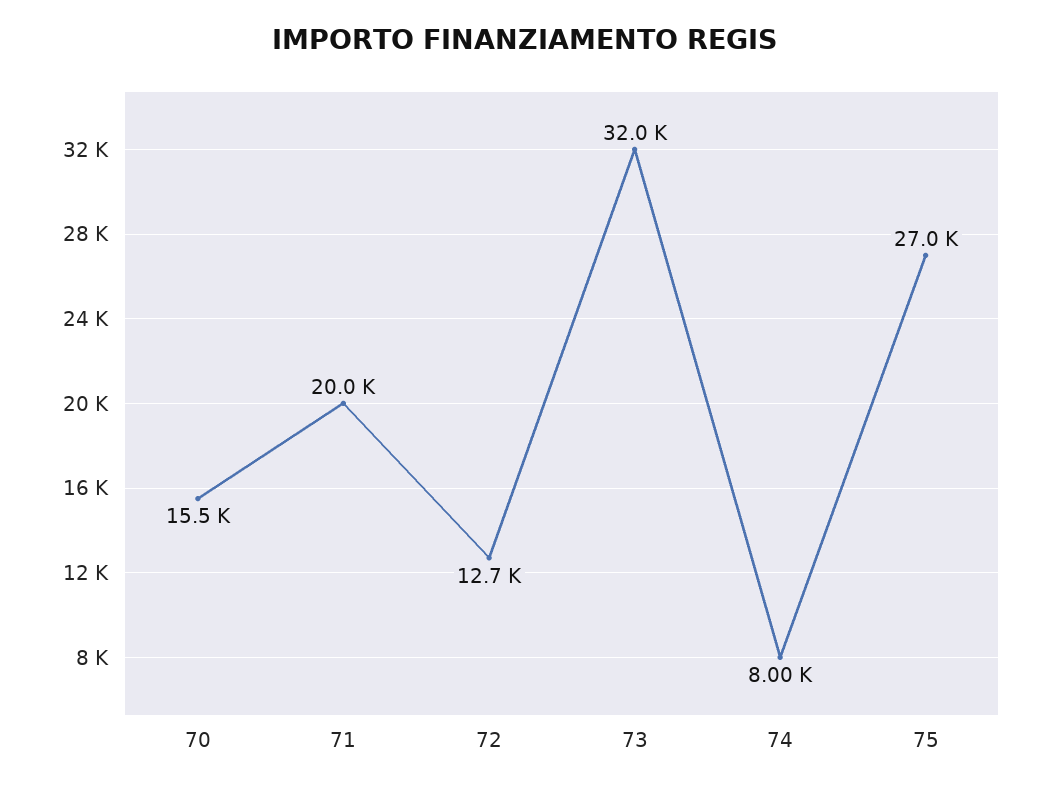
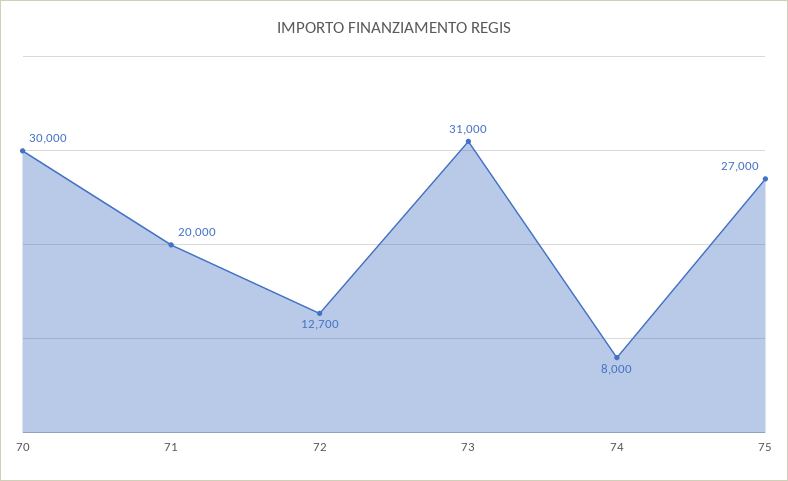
  {
-   "70": 15500,
+   "70": 30000,
    "71": 20000,
    "72": 12700,
-   "73": 32000,
+   "73": 31000,
    "74": 8000,
    "75": 27000
  }

